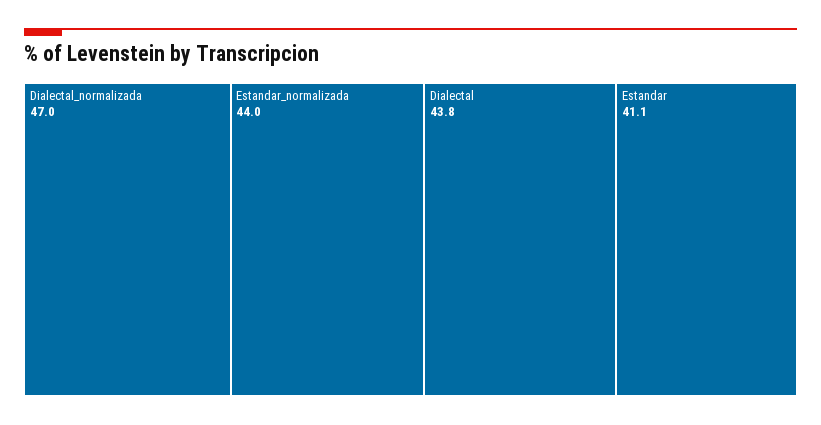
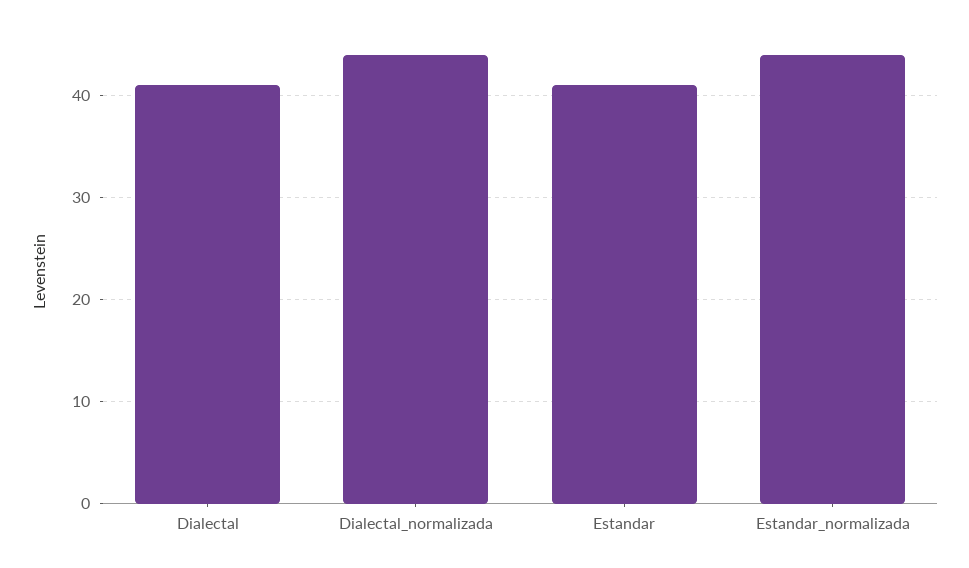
  {
-   "Dialectal_normalizada": 47,
+   "Dialectal_normalizada": 44,
    "Estandar_normalizada": 44,
-   "Dialectal": 43.8,
+   "Dialectal": 41,
    "Estandar": 41.1
  }

